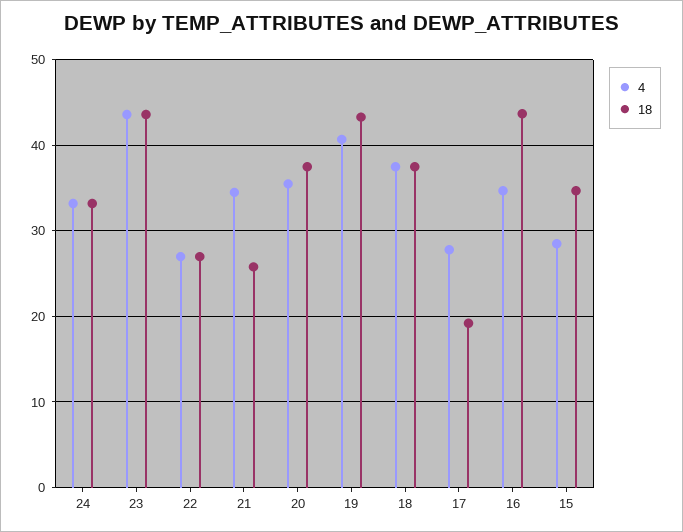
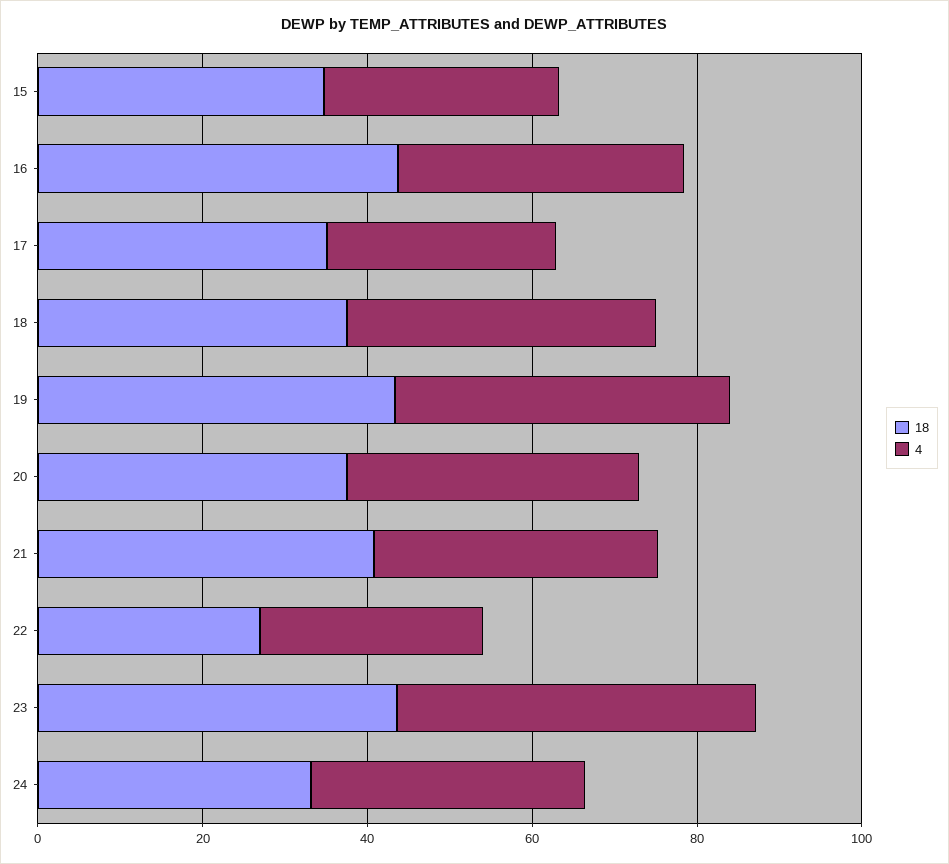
  {
    "4": {
      "24": 33,
      "23": 44,
      "22": 27,
      "21": 35,
      "20": 36,
      "19": 41,
      "18": 38,
      "17": 28,
      "16": 35,
      "15": 29
    },
    "18": {
      "24": 33,
      "23": 44,
      "22": 27,
-     "21": 26,
+     "21": 40,
      "20": 38,
      "19": 43,
      "18": 38,
-     "17": 19,
+     "17": 35,
      "16": 44,
      "15": 35
    }
  }

